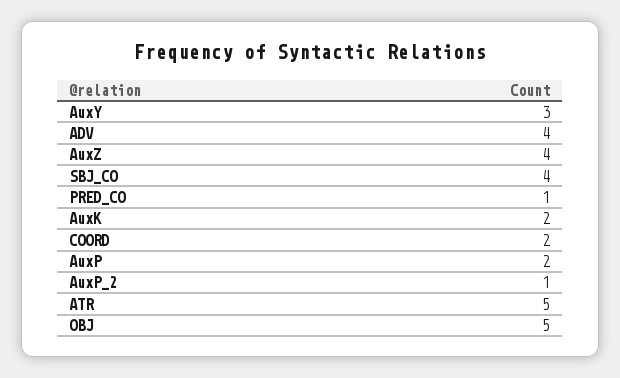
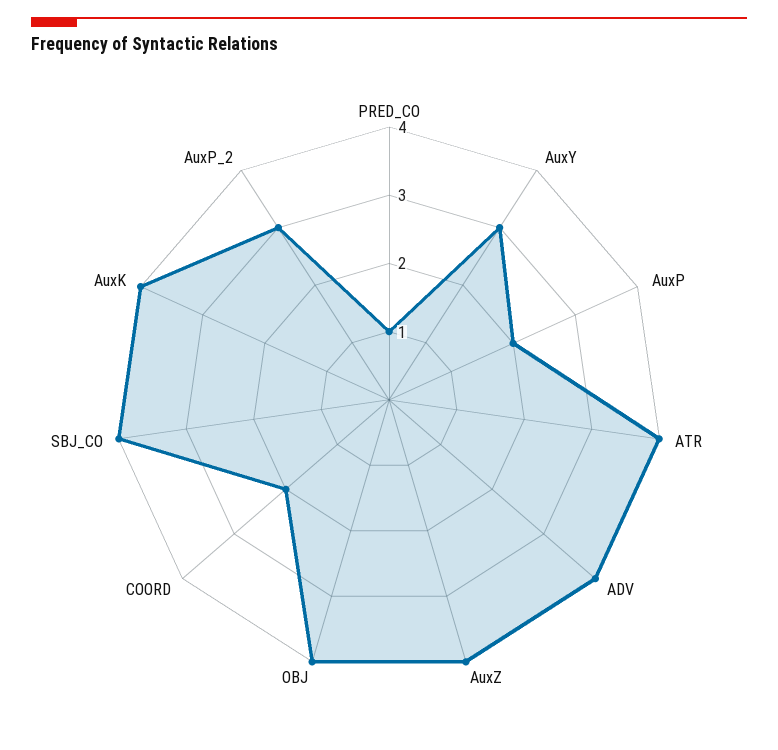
  {
    "AuxY": 3,
    "ADV": 4,
    "AuxZ": 4,
    "SBJ_CO": 4,
    "PRED_CO": 1,
-   "AuxK": 2,
+   "AuxK": 4,
    "COORD": 2,
    "AuxP": 2,
-   "AuxP_2": 1,
+   "AuxP_2": 3,
-   "ATR": 5,
+   "ATR": 4,
-   "OBJ": 5
+   "OBJ": 4
  }

